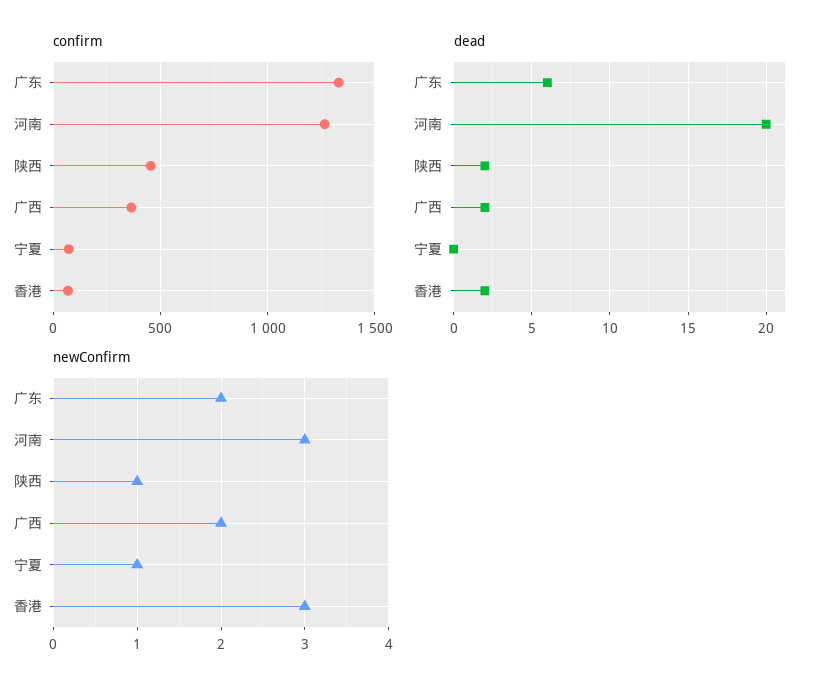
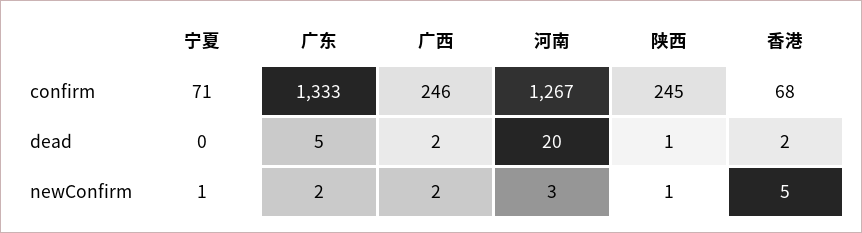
  {
    "confirm": {
      "广东": 1333,
      "河南": 1267,
-     "陕西": 450,
+     "陕西": 245,
-     "广西": 350,
+     "广西": 246,
      "宁夏": 71,
      "香港": 68
    },
    "dead": {
-     "广东": 6,
+     "广东": 5,
      "河南": 20,
-     "陕西": 2,
+     "陕西": 1,
      "广西": 2,
      "宁夏": 0,
      "香港": 2
    },
    "newConfirm": {
      "广东": 2,
      "河南": 3,
      "陕西": 1,
      "广西": 2,
      "宁夏": 1,
-     "香港": 3
+     "香港": 5
    }
  }

